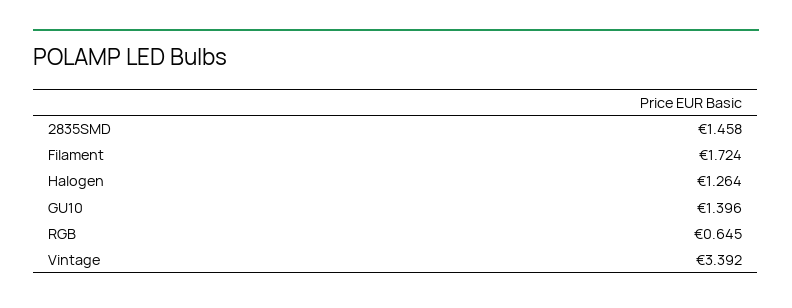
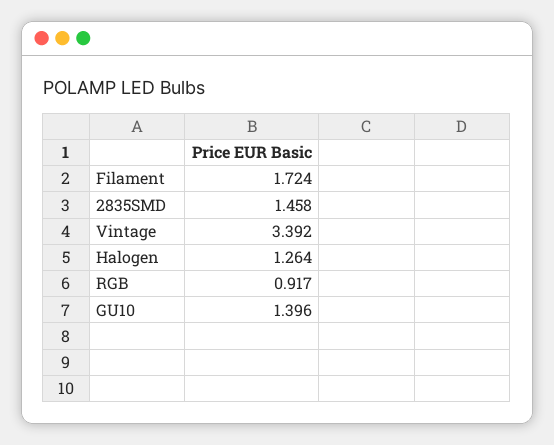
  {
    "2835SMD": 1.458,
    "Filament": 1.724,
    "Halogen": 1.264,
    "GU10": 1.396,
-   "RGB": 0.645,
+   "RGB": 0.917,
    "Vintage": 3.392
  }

